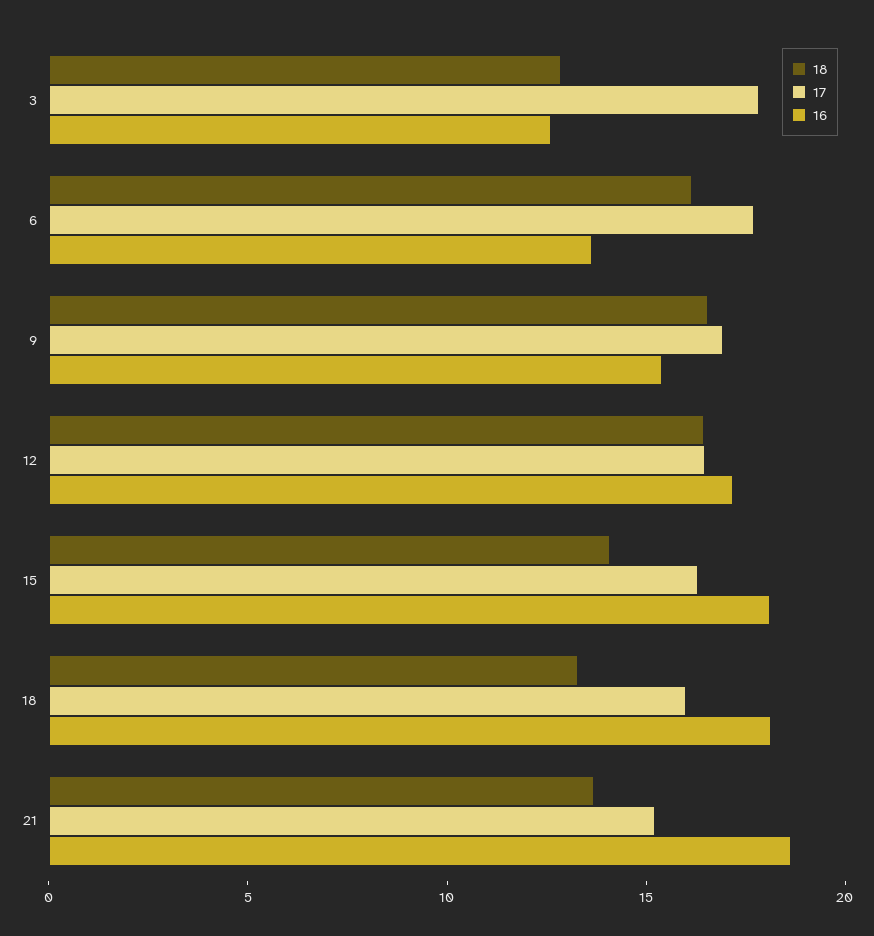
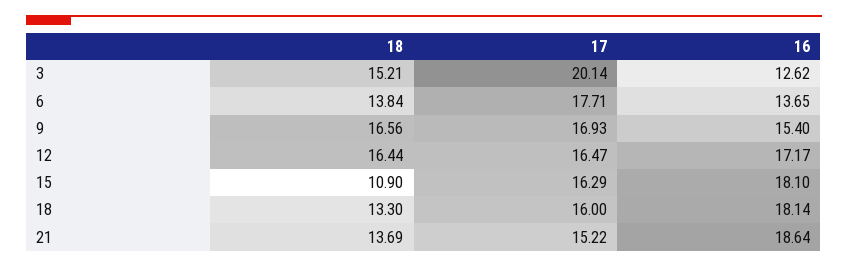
  {
    "18": {
-     "3": 13,
+     "3": 15.21,
-     "6": 16,
+     "6": 13.84,
      "9": 16.56,
      "12": 16.44,
-     "15": 14,
+     "15": 10.9,
      "18": 13.3,
      "21": 13.69
    },
    "17": {
-     "3": 18,
+     "3": 20.14,
      "6": 17.71,
      "9": 16.93,
      "12": 16.47,
      "15": 16.29,
      "18": 16,
      "21": 15.22
    },
    "16": {
      "3": 12.62,
      "6": 13.65,
      "9": 15.4,
      "12": 17.17,
      "15": 18.1,
      "18": 18.14,
      "21": 18.64
    }
  }

